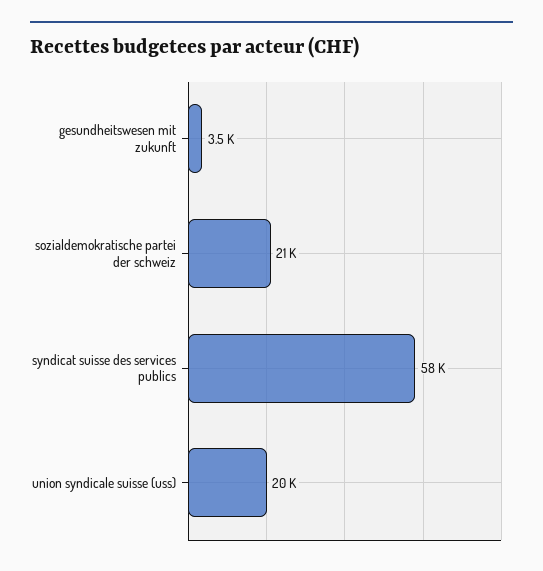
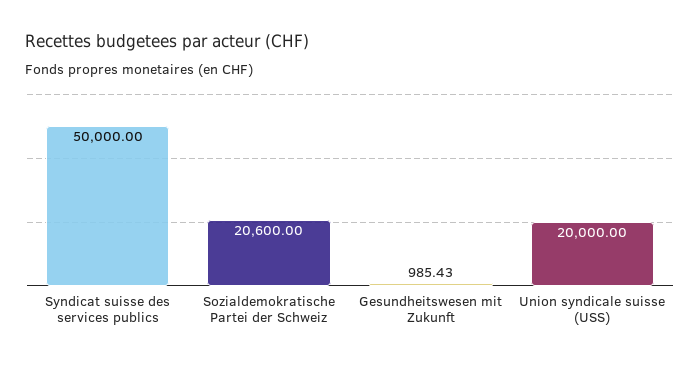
  {
-   "gesundheitswesen mit zukunft": 3500,
+   "gesundheitswesen mit zukunft": 985.43,
    "sozialdemokratische partei der schweiz": 20600,
-   "syndicat suisse des services publics": 58000,
+   "syndicat suisse des services publics": 50000,
    "union syndicale suisse (uss)": 20000
  }

